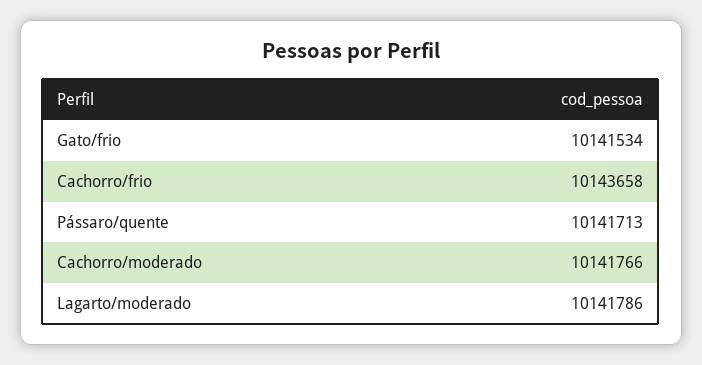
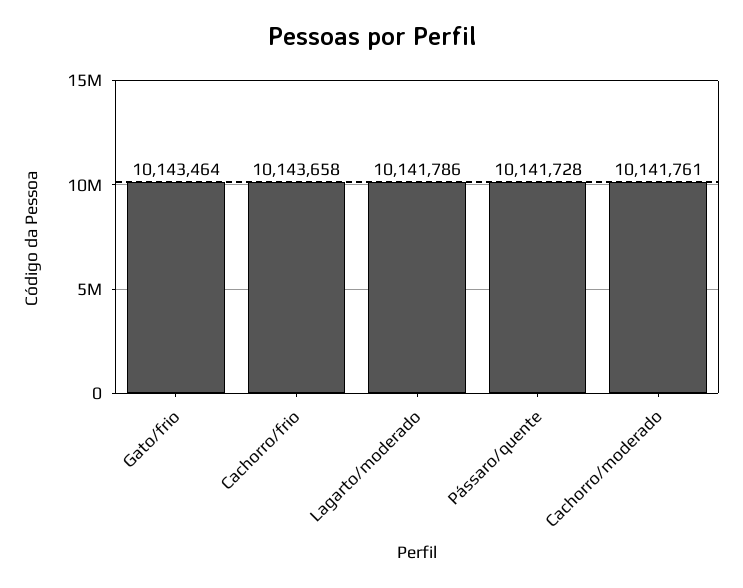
  {
-   "Gato/frio": 10141534,
+   "Gato/frio": 10143464,
    "Cachorro/frio": 10143658,
-   "Pássaro/quente": 10141713,
+   "Pássaro/quente": 10141728,
-   "Cachorro/moderado": 10141766,
+   "Cachorro/moderado": 10141761,
    "Lagarto/moderado": 10141786
  }

